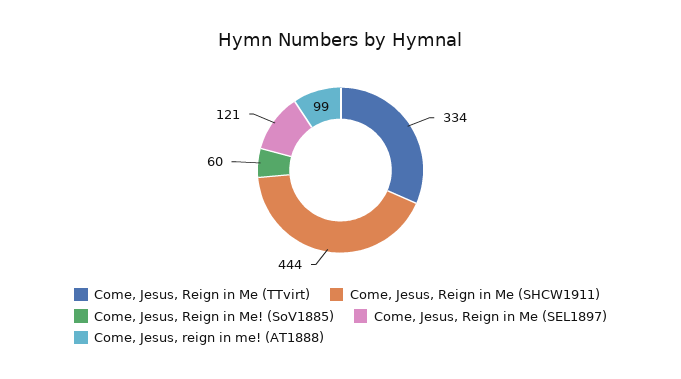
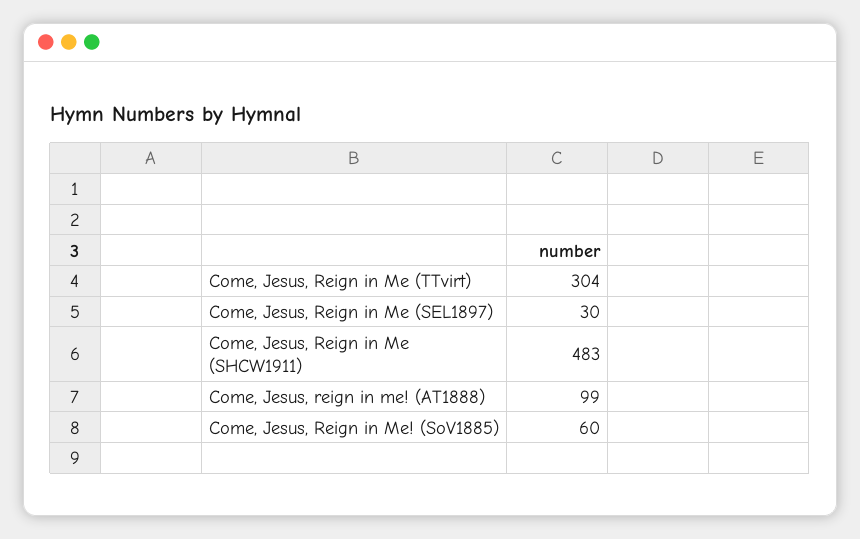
  {
-   "Come, Jesus, Reign in Me (TTvirt)": 334,
+   "Come, Jesus, Reign in Me (TTvirt)": 304,
-   "Come, Jesus, Reign in Me (SHCW1911)": 444,
+   "Come, Jesus, Reign in Me (SHCW1911)": 483,
    "Come, Jesus, Reign in Me! (SoV1885)": 60,
-   "Come, Jesus, Reign in Me (SEL1897)": 121,
+   "Come, Jesus, Reign in Me (SEL1897)": 30,
    "Come, Jesus, reign in me! (AT1888)": 99
  }

